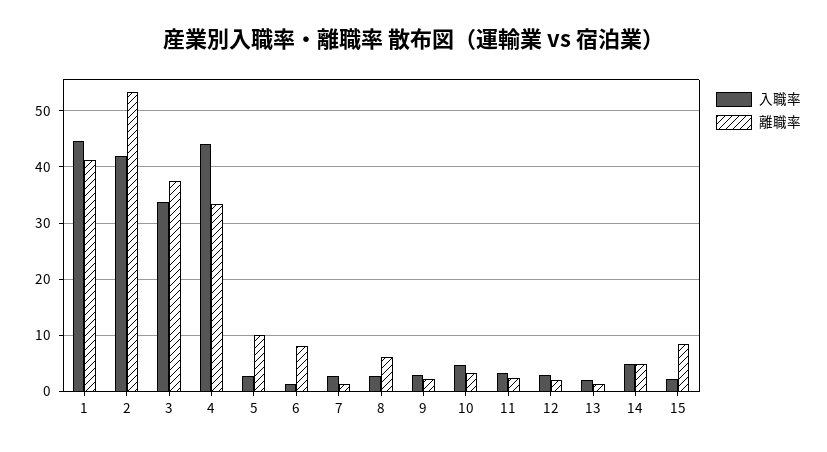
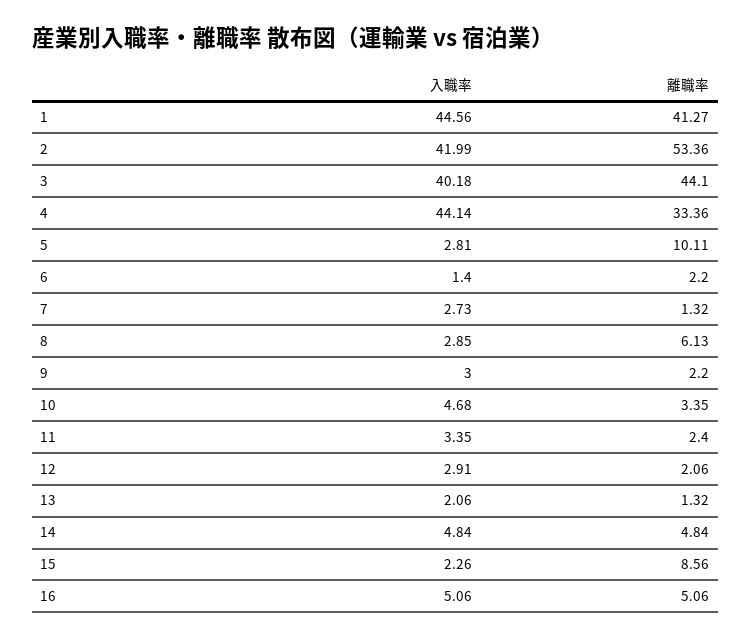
  {
    "入職率": {
      "1": 44.56,
      "2": 41.99,
-     "3": 34,
+     "3": 40.18,
      "4": 44.14,
      "5": 2.81,
      "6": 1.4,
      "7": 2.73,
      "8": 2.85,
      "9": 3,
      "10": 4.68,
      "11": 3.35,
      "12": 2.91,
      "13": 2.06,
      "14": 4.84,
-     "15": 2.26
+     "15": 2.26,
+     "16": 5.06
    },
    "離職率": {
      "1": 41.27,
      "2": 53.36,
-     "3": 38,
+     "3": 44.1,
      "4": 33.36,
      "5": 10.11,
-     "6": 8,
+     "6": 2.2,
      "7": 1.32,
      "8": 6.13,
      "9": 2.2,
      "10": 3.35,
      "11": 2.4,
      "12": 2.06,
      "13": 1.32,
      "14": 4.84,
-     "15": 8.56
+     "15": 8.56,
+     "16": 5.06
    }
  }

